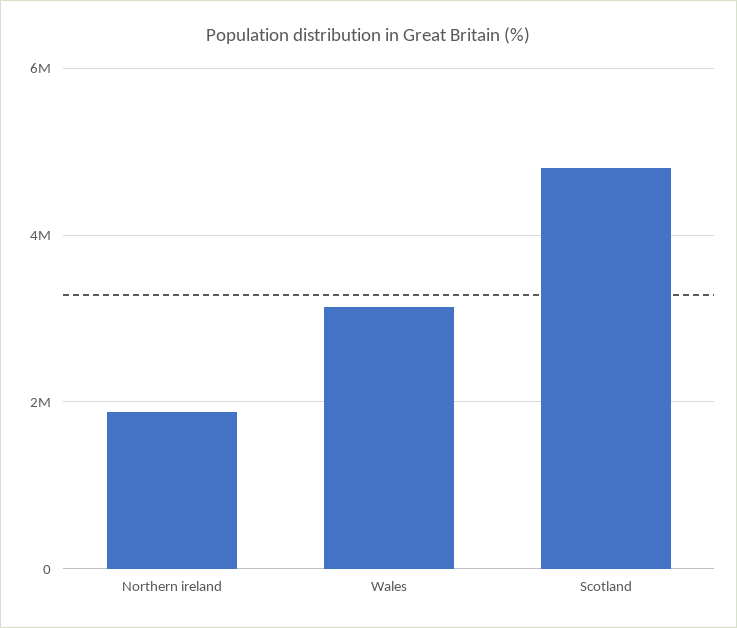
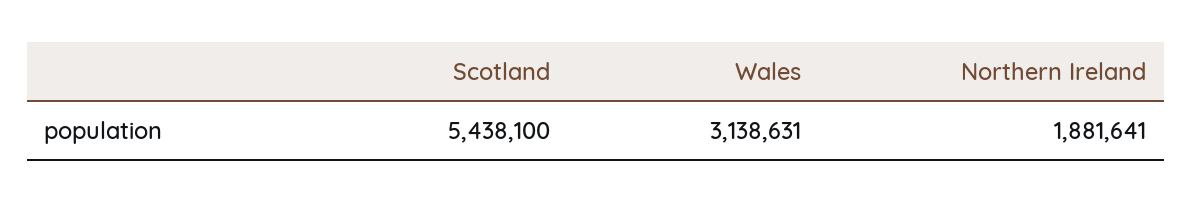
  {
    "Northern ireland": 1881641,
    "Wales": 3138631,
-   "Scotland": 4800000
+   "Scotland": 5438100
  }

